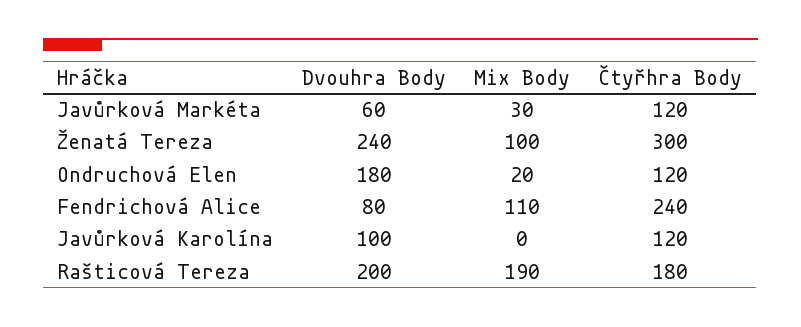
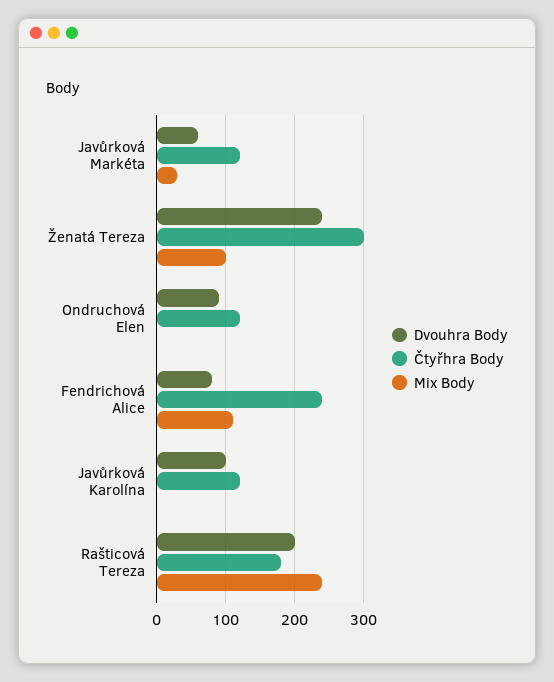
  {
    "Dvouhra Body": {
      "Javůrková Markéta": 60,
      "Ženatá Tereza": 240,
-     "Ondruchová Elen": 180,
+     "Ondruchová Elen": 90,
      "Fendrichová Alice": 80,
      "Javůrková Karolína": 100,
      "Rašticová Tereza": 200
    },
    "Mix Body": {
      "Javůrková Markéta": 30,
      "Ženatá Tereza": 100,
-     "Ondruchová Elen": 20,
+     "Ondruchová Elen": 0,
      "Fendrichová Alice": 110,
      "Javůrková Karolína": 0,
-     "Rašticová Tereza": 190
+     "Rašticová Tereza": 240
    },
    "Čtyřhra Body": {
      "Javůrková Markéta": 120,
      "Ženatá Tereza": 300,
      "Ondruchová Elen": 120,
      "Fendrichová Alice": 240,
      "Javůrková Karolína": 120,
      "Rašticová Tereza": 180
    }
  }

